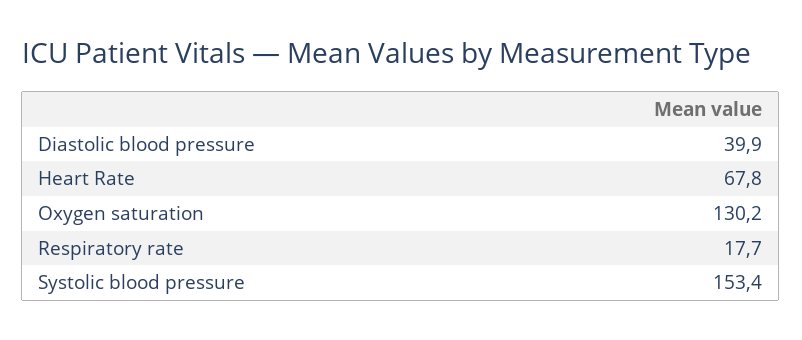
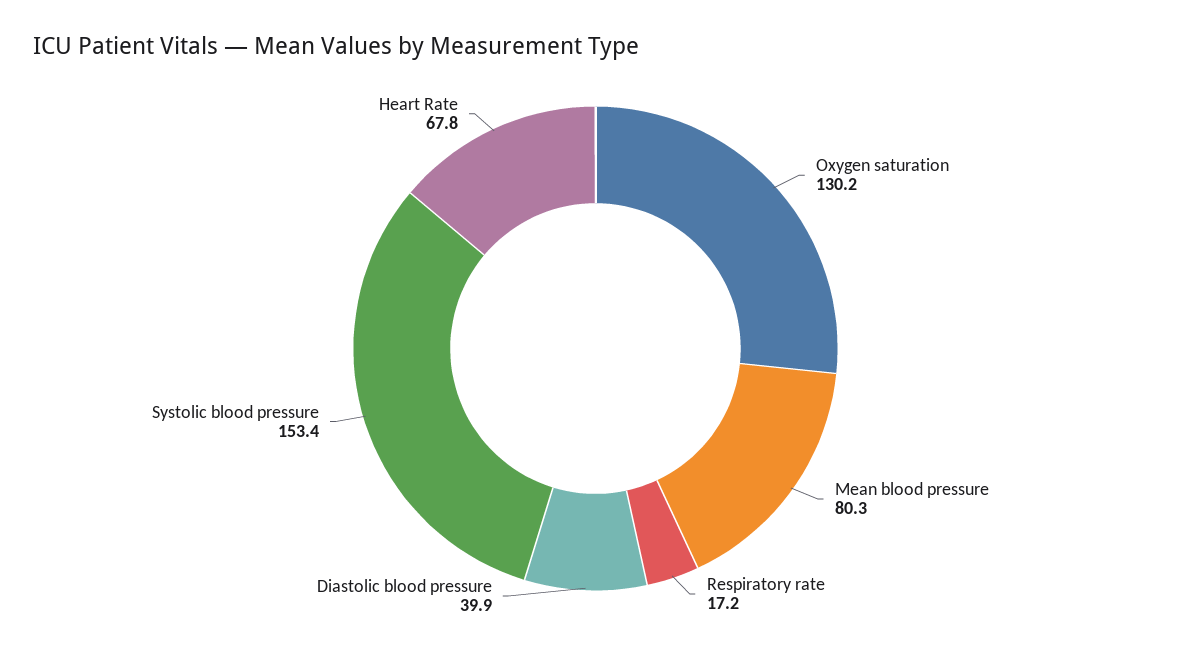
  {
    "Diastolic blood pressure": 39.9,
    "Heart Rate": 67.8,
    "Oxygen saturation": 130.2,
-   "Respiratory rate": 17.7,
+   "Respiratory rate": 17.2,
-   "Systolic blood pressure": 153.4
+   "Systolic blood pressure": 153.4,
+   "Mean blood pressure": 80.3
  }

